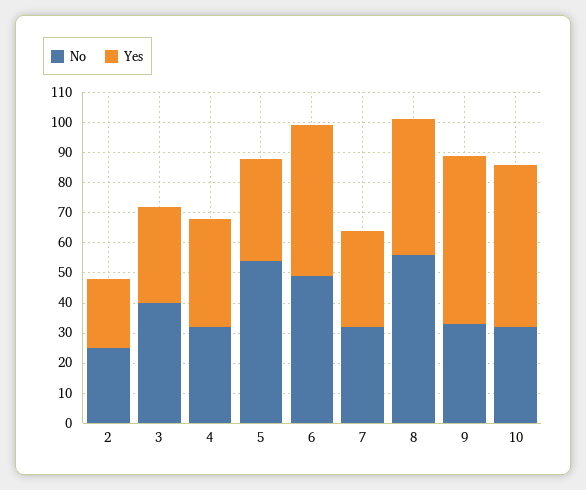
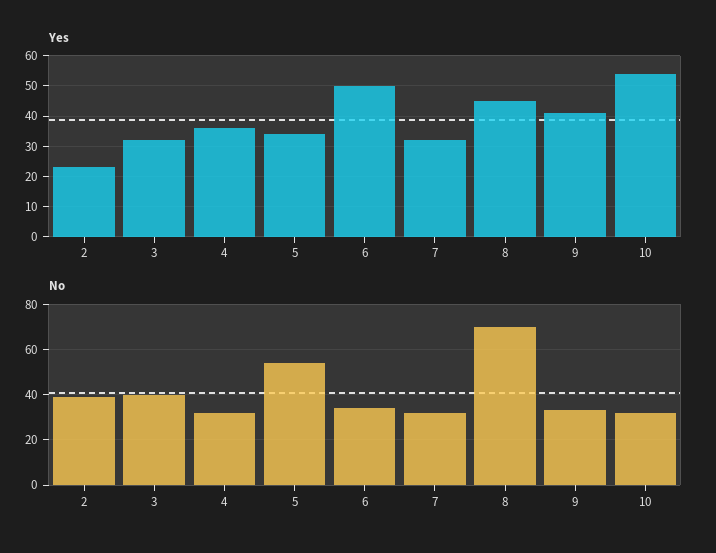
  {
    "No": {
-     "2": 25,
+     "2": 40,
      "3": 40,
      "4": 30,
      "5": 55,
-     "6": 50,
+     "6": 35,
      "7": 30,
-     "8": 55,
+     "8": 70,
      "9": 35,
      "10": 30
    },
    "Yes": {
      "2": 25,
      "3": 30,
      "4": 35,
      "5": 35,
      "6": 50,
      "7": 30,
      "8": 45,
-     "9": 55,
+     "9": 40,
      "10": 55
    }
  }

